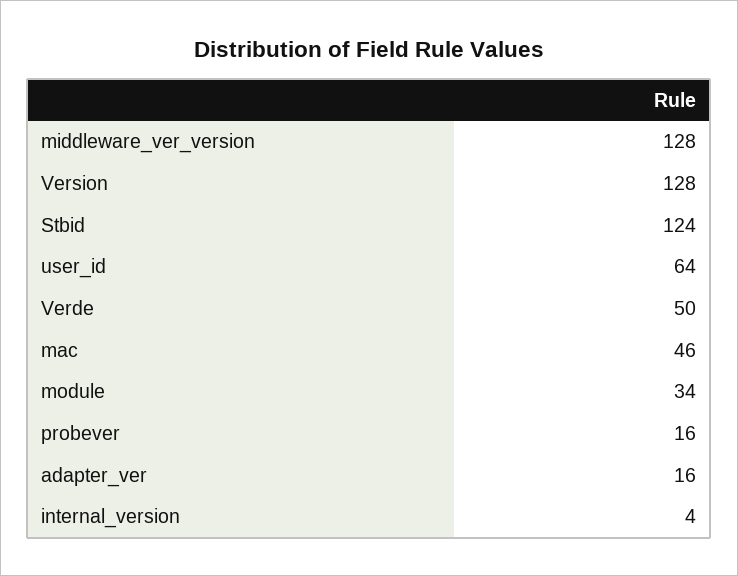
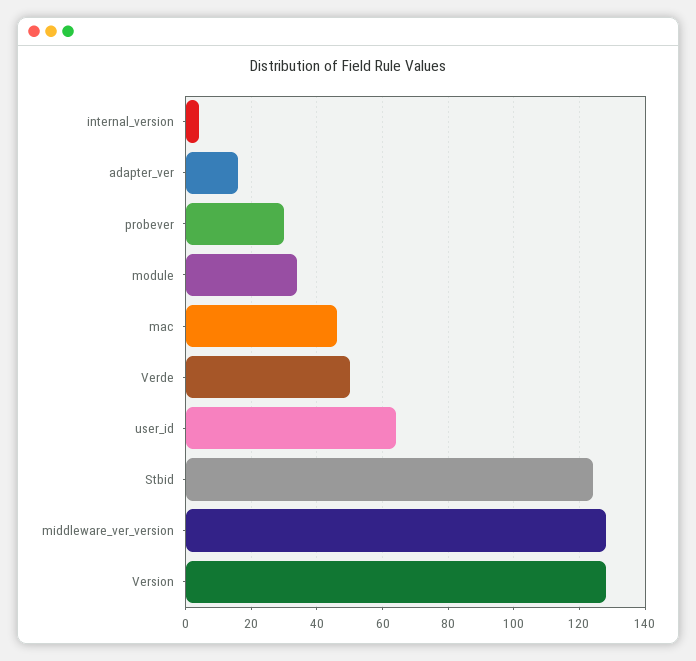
  {
    "middleware_ver_version": 128,
    "Version": 128,
    "Stbid": 124,
    "user_id": 64,
    "Verde": 50,
    "mac": 46,
    "module": 34,
-   "probever": 16,
+   "probever": 30,
    "adapter_ver": 16,
    "internal_version": 4
  }

